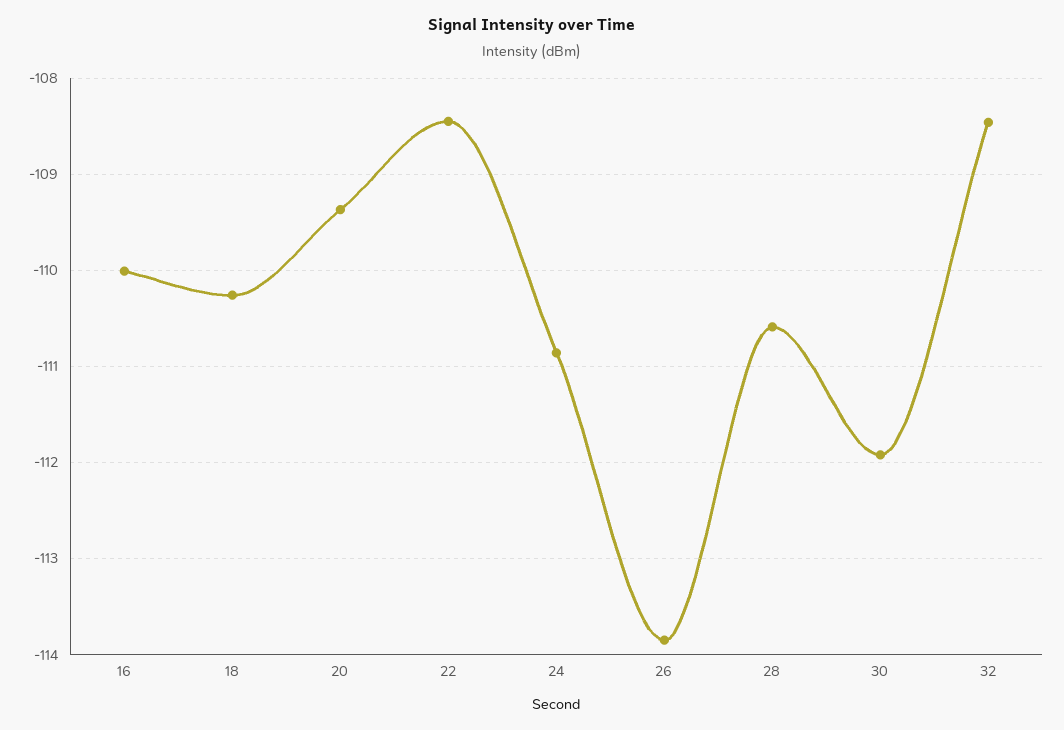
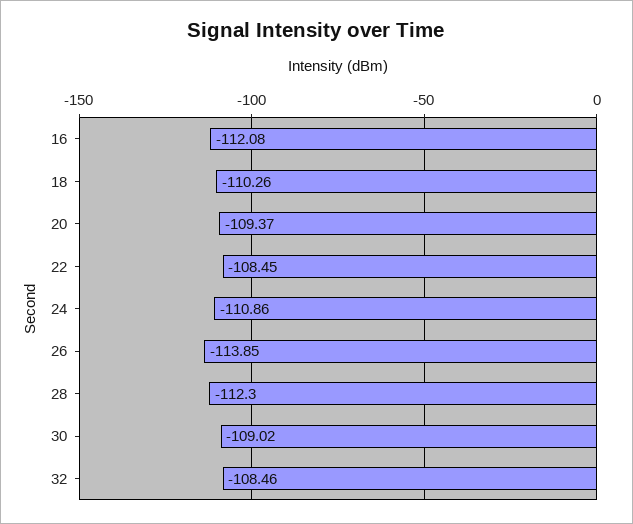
  {
-   "16": -110,
+   "16": -112.08,
    "18": -110.26,
    "20": -109.37,
    "22": -108.45,
    "24": -110.86,
    "26": -113.85,
-   "28": -110.6,
+   "28": -112.3,
-   "30": -111.9,
+   "30": -109.02,
    "32": -108.46
  }

